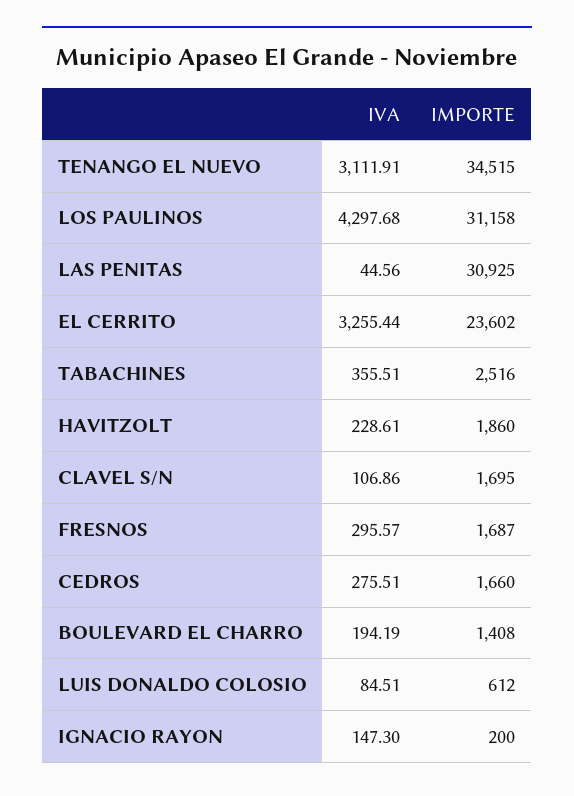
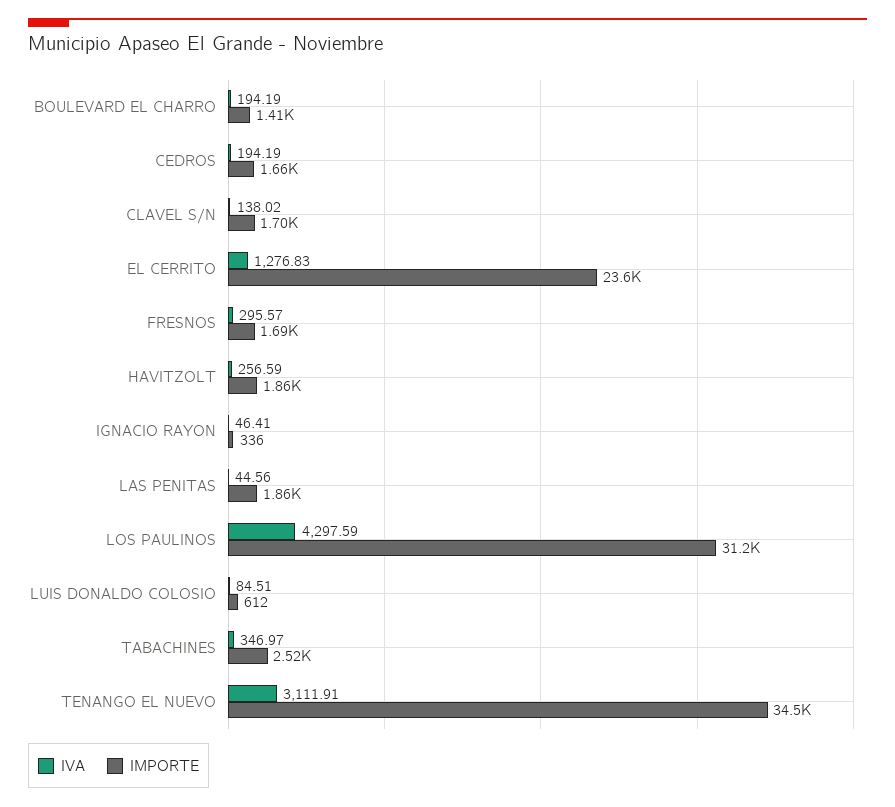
  {
    "IVA": {
      "TENANGO EL NUEVO": 3111.91,
-     "LOS PAULINOS": 4297.68,
+     "LOS PAULINOS": 4297.59,
      "LAS PENITAS": 44.56,
-     "EL CERRITO": 3255.44,
+     "EL CERRITO": 1276.83,
-     "TABACHINES": 355.51,
+     "TABACHINES": 346.97,
-     "HAVITZOLT": 228.61,
+     "HAVITZOLT": 256.59,
-     "CLAVEL S/N": 106.86,
+     "CLAVEL S/N": 138.02,
      "FRESNOS": 295.57,
-     "CEDROS": 275.51,
+     "CEDROS": 194.19,
      "BOULEVARD EL CHARRO": 194.19,
      "LUIS DONALDO COLOSIO": 84.51,
-     "IGNACIO RAYON": 147.3
+     "IGNACIO RAYON": 46.41
    },
    "IMPORTE": {
      "TENANGO EL NUEVO": 34515,
      "LOS PAULINOS": 31158,
-     "LAS PENITAS": 30925,
+     "LAS PENITAS": 1860,
      "EL CERRITO": 23602,
      "TABACHINES": 2516,
      "HAVITZOLT": 1860,
      "CLAVEL S/N": 1695,
      "FRESNOS": 1687,
      "CEDROS": 1660,
      "BOULEVARD EL CHARRO": 1408,
      "LUIS DONALDO COLOSIO": 612,
-     "IGNACIO RAYON": 200
+     "IGNACIO RAYON": 336
    }
  }

